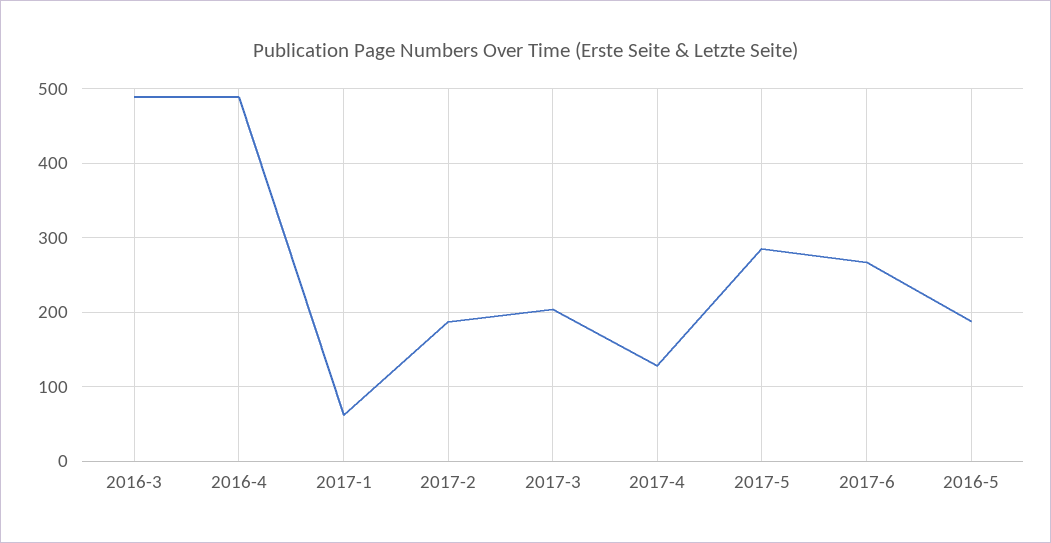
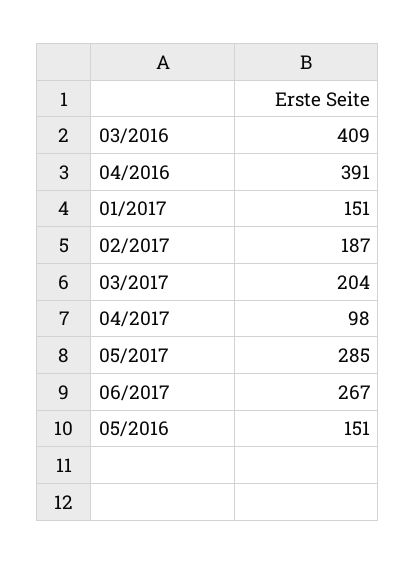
  {
-   "2016-3": 490,
+   "2016-3": 409,
-   "2016-4": 490,
+   "2016-4": 391,
-   "2017-1": 60,
+   "2017-1": 151,
    "2017-2": 187,
    "2017-3": 204,
-   "2017-4": 130,
+   "2017-4": 98,
    "2017-5": 285,
    "2017-6": 267,
-   "2016-5": 190
+   "2016-5": 151
  }

